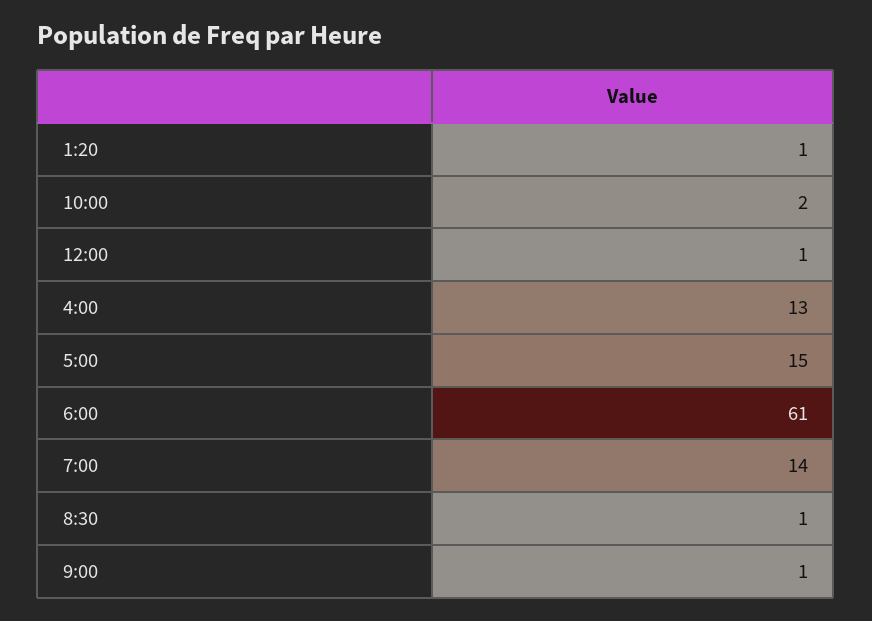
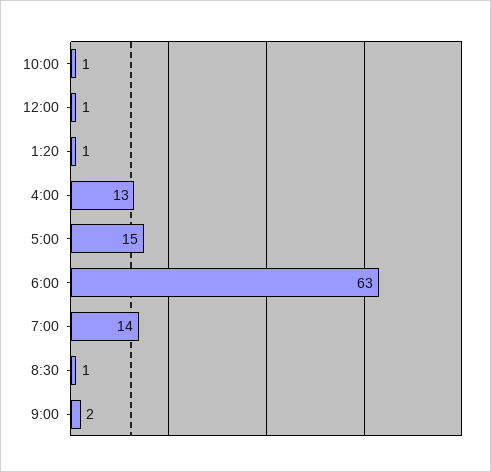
  {
    "1:20": 1,
-   "10:00": 2,
+   "10:00": 1,
    "12:00": 1,
    "4:00": 13,
    "5:00": 15,
-   "6:00": 61,
+   "6:00": 63,
    "7:00": 14,
    "8:30": 1,
-   "9:00": 1
+   "9:00": 2
  }

